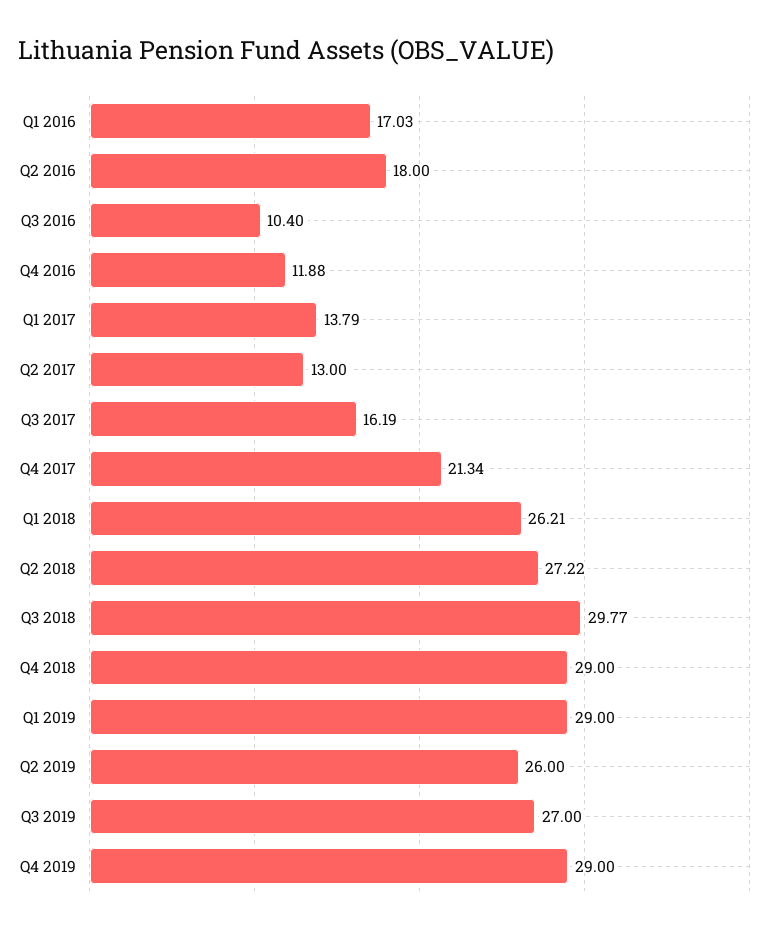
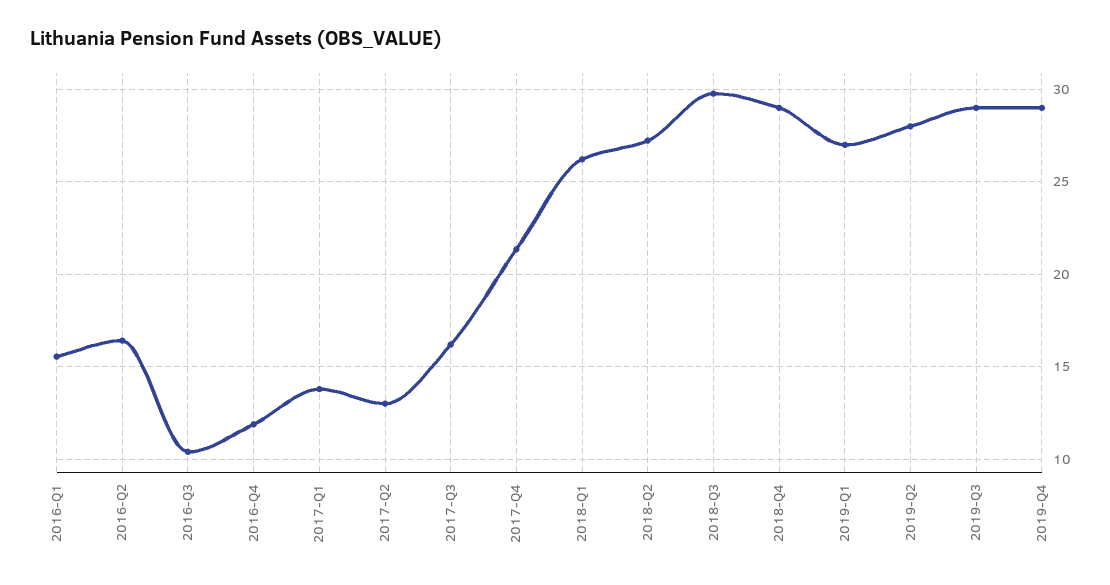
  {
-   "Q1 2016": 17.03,
+   "Q1 2016": 15.5,
-   "Q2 2016": 18,
+   "Q2 2016": 16.5,
    "Q3 2016": 10.4,
    "Q4 2016": 11.88,
    "Q1 2017": 13.79,
    "Q2 2017": 13,
    "Q3 2017": 16.19,
    "Q4 2017": 21.34,
    "Q1 2018": 26.21,
    "Q2 2018": 27.22,
    "Q3 2018": 29.77,
    "Q4 2018": 29,
-   "Q1 2019": 29,
+   "Q1 2019": 27,
-   "Q2 2019": 26,
+   "Q2 2019": 28,
-   "Q3 2019": 27,
+   "Q3 2019": 29,
    "Q4 2019": 29
  }

